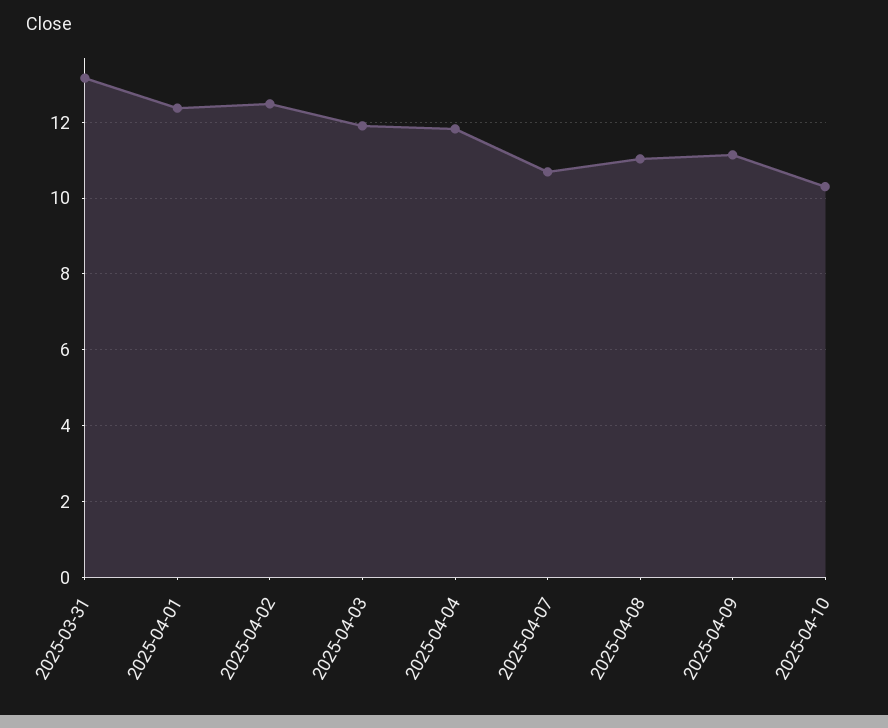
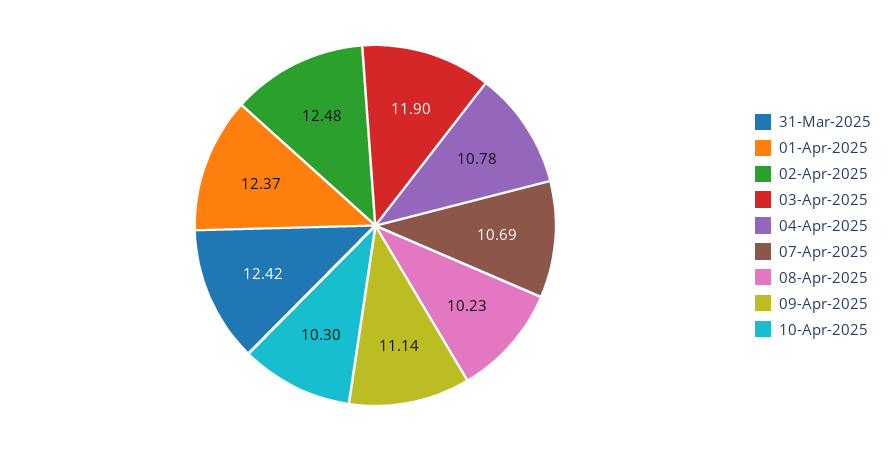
  {
-   "2025-03-31": 13.2,
+   "2025-03-31": 12.42,
    "2025-04-01": 12.37,
    "2025-04-02": 12.48,
    "2025-04-03": 11.9,
-   "2025-04-04": 11.8,
+   "2025-04-04": 10.78,
    "2025-04-07": 10.69,
-   "2025-04-08": 11,
+   "2025-04-08": 10.23,
    "2025-04-09": 11.14,
    "2025-04-10": 10.3
  }

